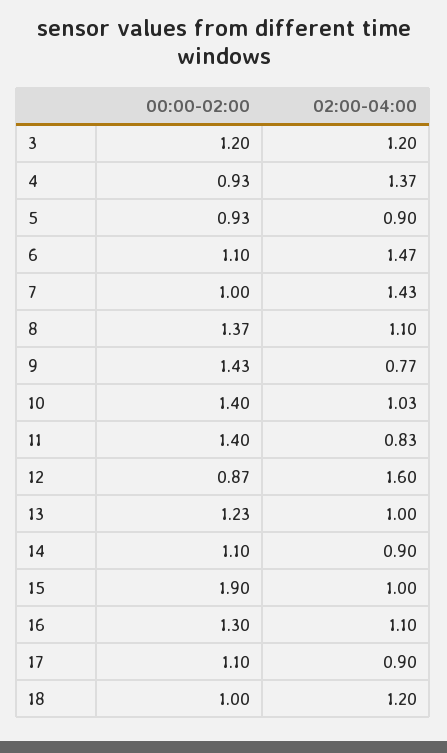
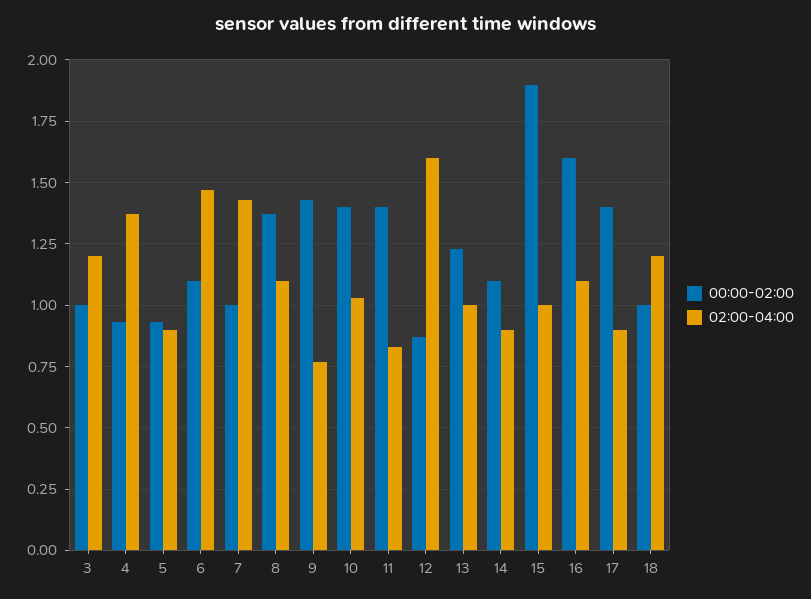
  {
    "00:00-02:00": {
-     "3": 1.2,
+     "3": 1,
      "4": 0.93,
      "5": 0.93,
      "6": 1.1,
      "7": 1,
      "8": 1.37,
      "9": 1.43,
      "10": 1.4,
      "11": 1.4,
      "12": 0.87,
      "13": 1.23,
      "14": 1.1,
      "15": 1.9,
-     "16": 1.3,
+     "16": 1.6,
-     "17": 1.1,
+     "17": 1.4,
      "18": 1
    },
    "02:00-04:00": {
      "3": 1.2,
      "4": 1.37,
      "5": 0.9,
      "6": 1.47,
      "7": 1.43,
      "8": 1.1,
      "9": 0.77,
      "10": 1.03,
      "11": 0.83,
      "12": 1.6,
      "13": 1,
      "14": 0.9,
      "15": 1,
      "16": 1.1,
      "17": 0.9,
      "18": 1.2
    }
  }

